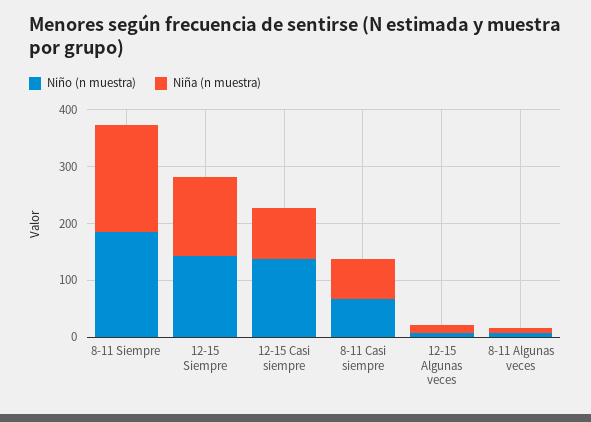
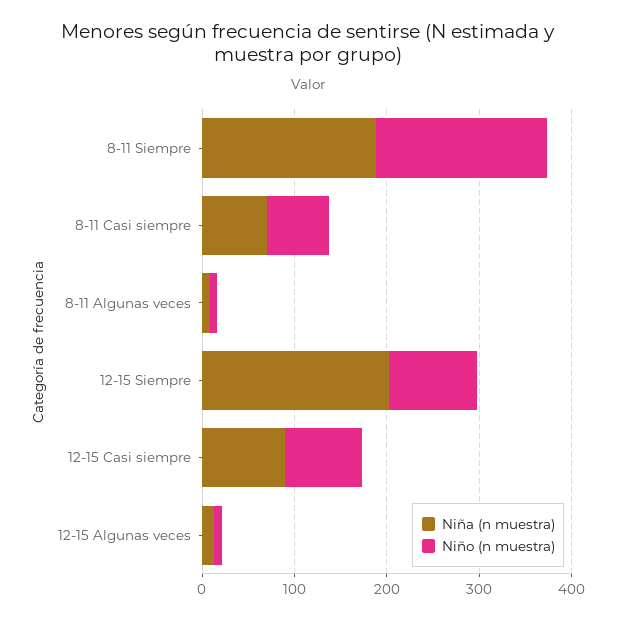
  {
    "Niño (n muestra)": {
      "8-11 Siempre": 180,
-     "12-15 Siempre": 140,
+     "12-15 Siempre": 100,
-     "12-15 Casi siempre": 140,
+     "12-15 Casi siempre": 80,
      "8-11 Casi siempre": 60,
      "12-15 Algunas veces": 0,
      "8-11 Algunas veces": 0
    },
    "Niña (n muestra)": {
      "8-11 Siempre": 180,
-     "12-15 Siempre": 140,
+     "12-15 Siempre": 200,
      "12-15 Casi siempre": 100,
      "8-11 Casi siempre": 80,
      "12-15 Algunas veces": 20,
      "8-11 Algunas veces": 0
    }
  }

